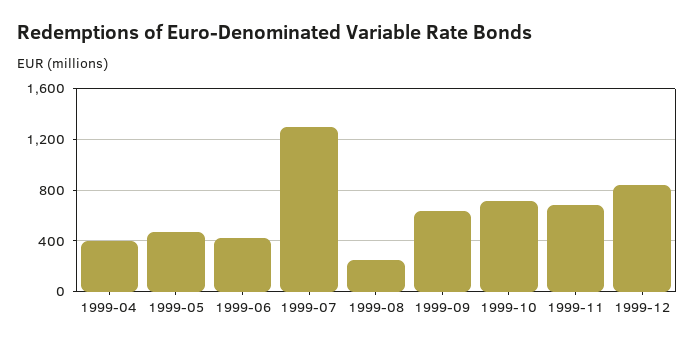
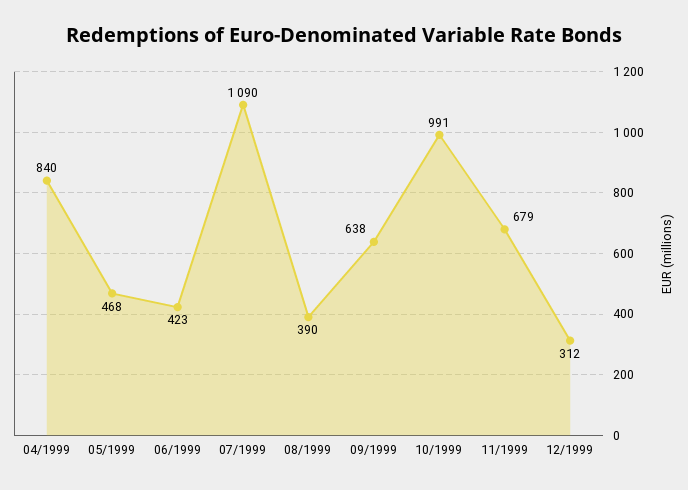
  {
-   "1999-04": 400,
+   "1999-04": 840,
    "1999-05": 468,
    "1999-06": 423,
-   "1999-07": 1300,
+   "1999-07": 1090,
-   "1999-08": 250,
+   "1999-08": 390,
    "1999-09": 638,
-   "1999-10": 700,
+   "1999-10": 991,
    "1999-11": 679,
-   "1999-12": 850
+   "1999-12": 312
  }

